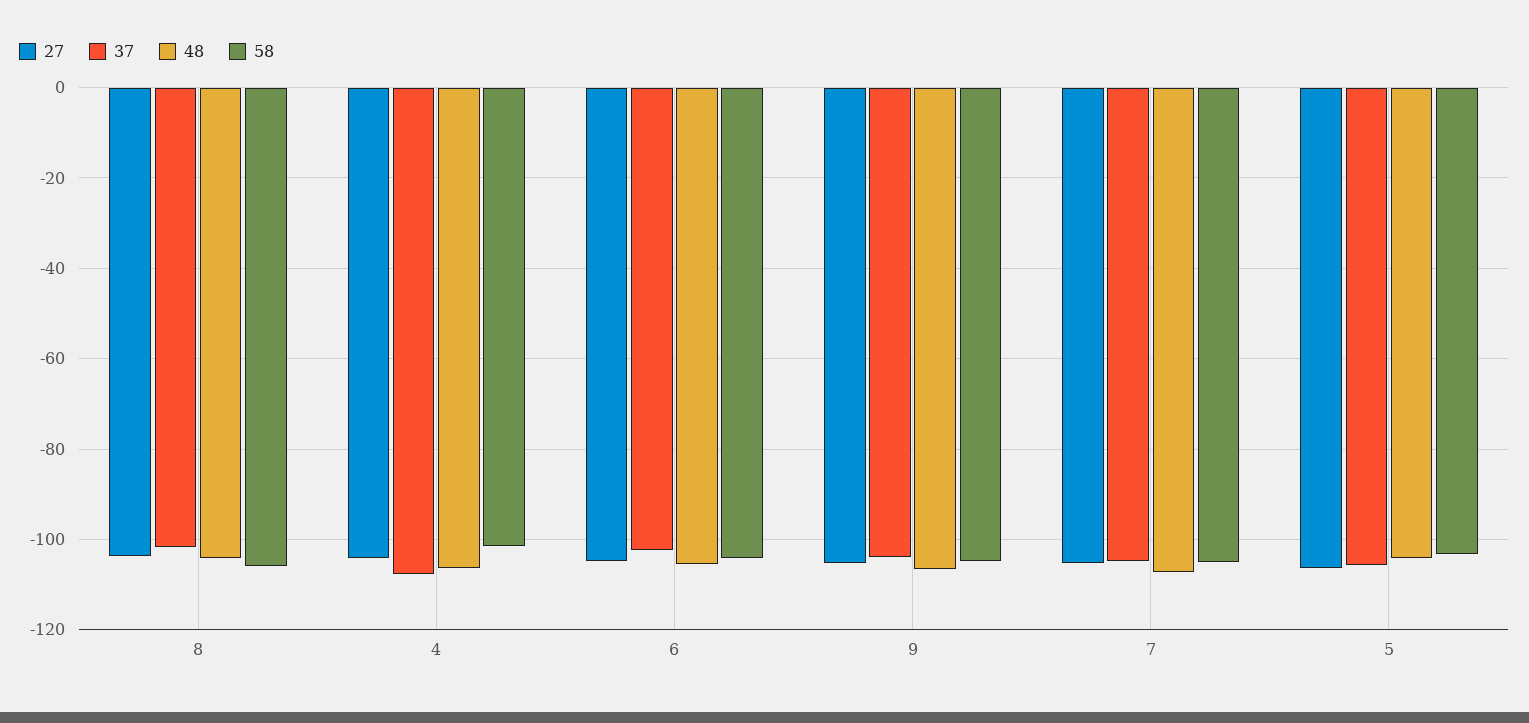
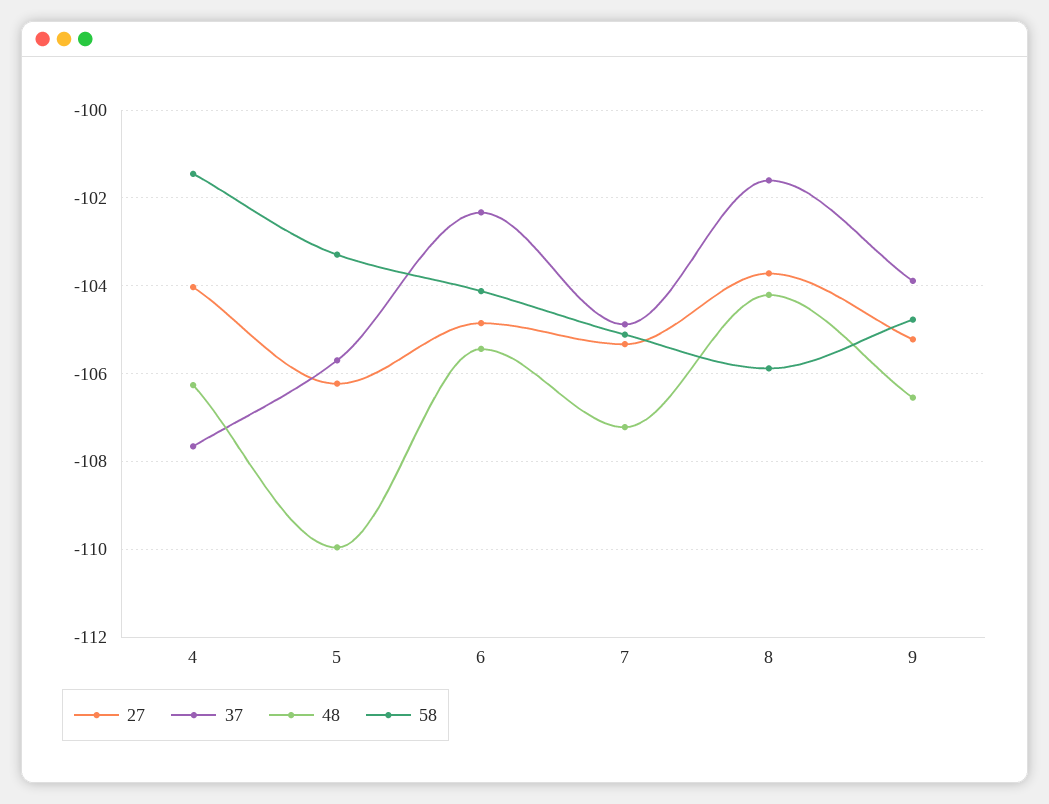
  {
    "27": {
      "8": -103.8,
      "4": -104,
      "6": -104.8,
      "9": -105.2,
      "7": -105.4,
      "5": -106.2
    },
    "37": {
      "8": -101.6,
      "4": -107.6,
      "6": -102.4,
      "9": -103.8,
      "7": -104.8,
      "5": -105.8
    },
    "48": {
      "8": -104.2,
      "4": -106.2,
      "6": -105.4,
      "9": -106.6,
      "7": -107.2,
-     "5": -104
+     "5": -110
    },
    "58": {
      "8": -105.8,
      "4": -101.4,
      "6": -104.2,
      "9": -104.8,
      "7": -105.2,
      "5": -103.2
    }
  }

